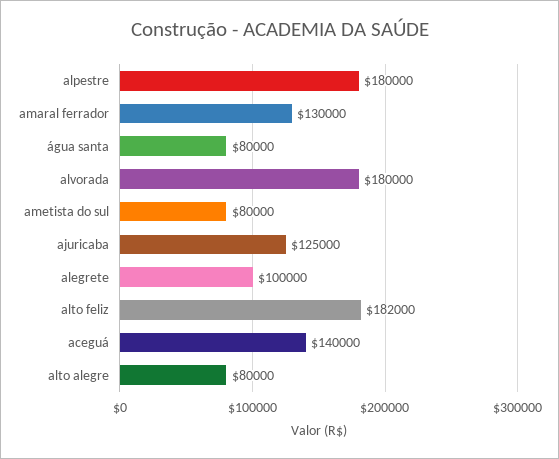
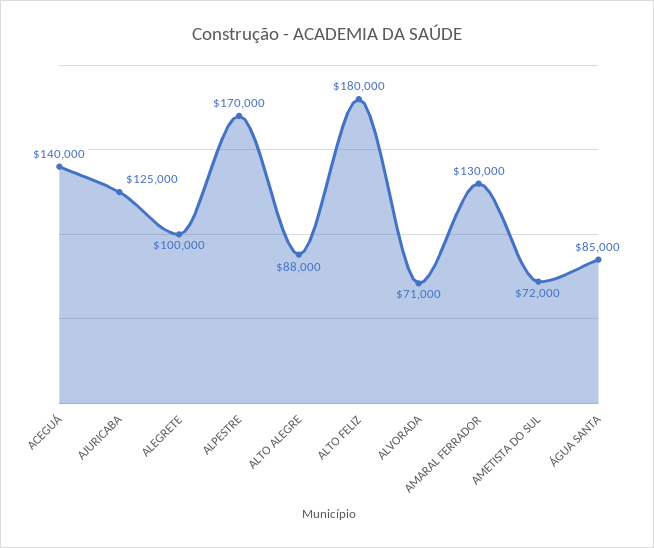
  {
-   "alpestre": 180000,
+   "alpestre": 170000,
    "amaral ferrador": 130000,
-   "água santa": 80000,
+   "água santa": 85000,
-   "alvorada": 180000,
+   "alvorada": 71000,
-   "ametista do sul": 80000,
+   "ametista do sul": 72000,
    "ajuricaba": 125000,
    "alegrete": 100000,
-   "alto feliz": 182000,
+   "alto feliz": 180000,
    "aceguá": 140000,
-   "alto alegre": 80000
+   "alto alegre": 88000
  }

